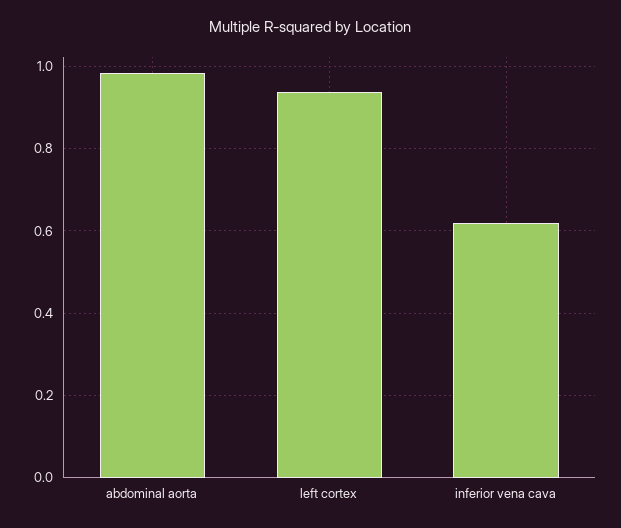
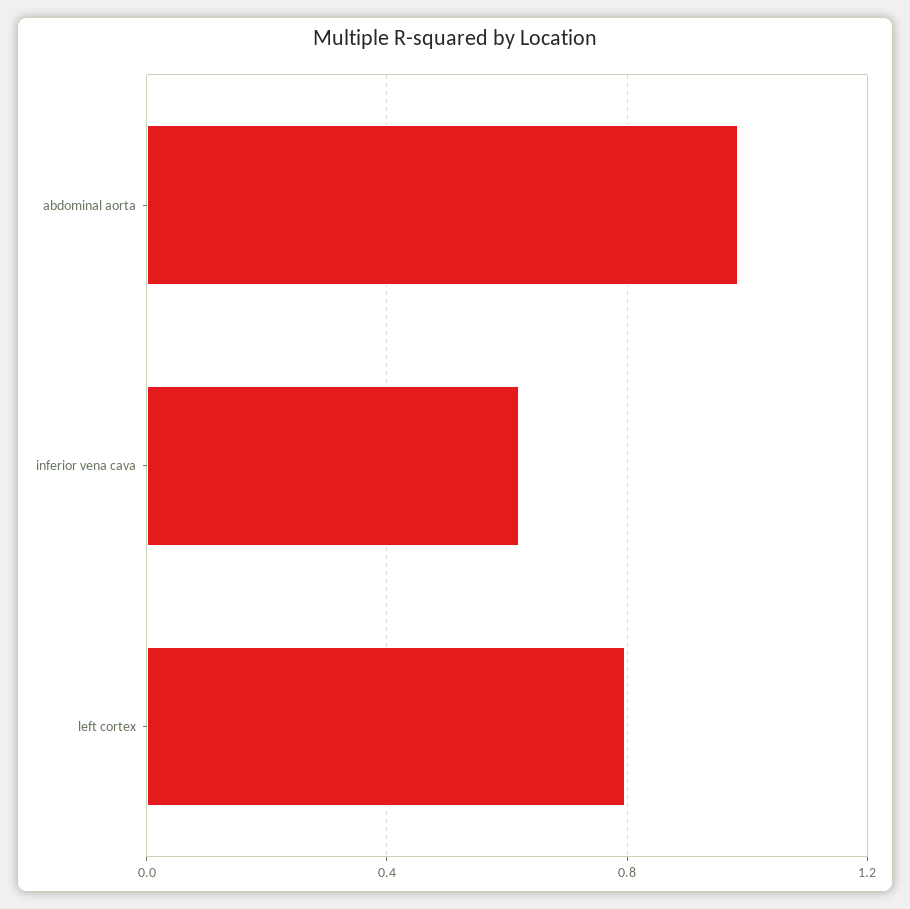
  {
    "abdominal aorta": 0.98,
-   "left cortex": 0.94,
+   "left cortex": 0.8,
    "inferior vena cava": 0.62
  }

